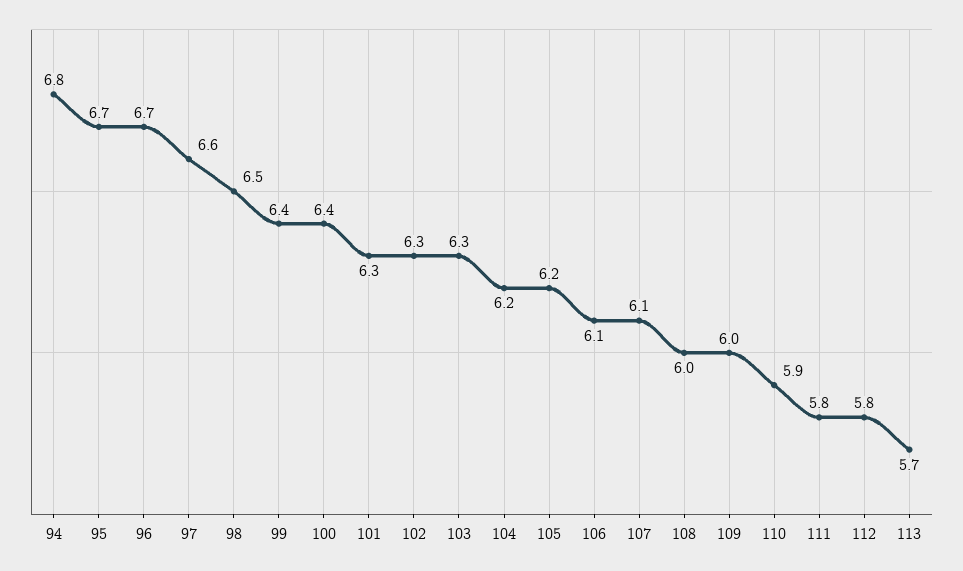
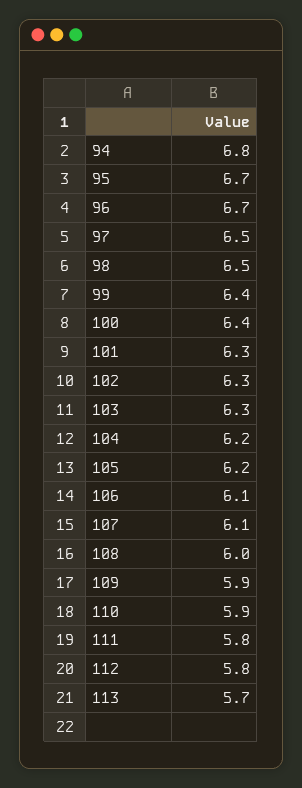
  {
    "94": 6.8,
    "95": 6.7,
    "96": 6.7,
-   "97": 6.6,
+   "97": 6.5,
    "98": 6.5,
    "99": 6.4,
    "100": 6.4,
    "101": 6.3,
    "102": 6.3,
    "103": 6.3,
    "104": 6.2,
    "105": 6.2,
    "106": 6.1,
    "107": 6.1,
    "108": 6,
-   "109": 6,
+   "109": 5.9,
    "110": 5.9,
    "111": 5.8,
    "112": 5.8,
    "113": 5.7
  }

